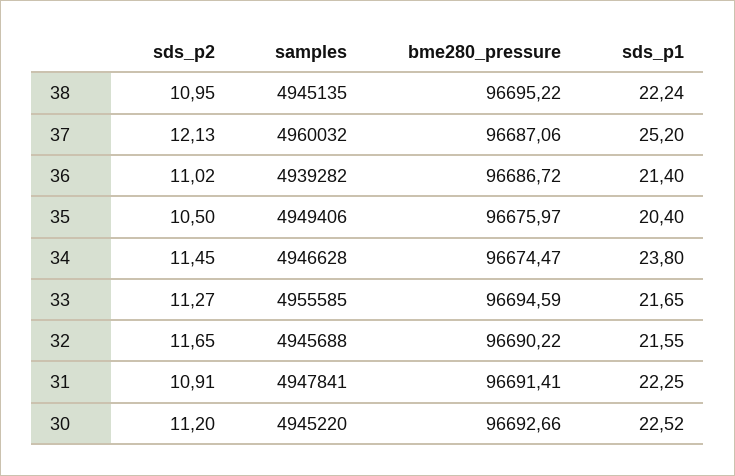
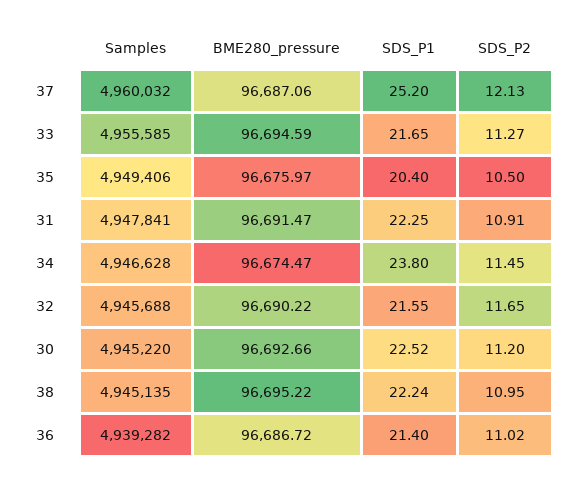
  {
    "sds_p2": {
      "38": 10.95,
      "37": 12.13,
      "36": 11.02,
      "35": 10.5,
      "34": 11.45,
      "33": 11.27,
      "32": 11.65,
      "31": 10.91,
      "30": 11.2
    },
    "samples": {
      "38": 4945135,
      "37": 4960032,
      "36": 4939282,
      "35": 4949406,
      "34": 4946628,
      "33": 4955585,
      "32": 4945688,
      "31": 4947841,
      "30": 4945220
    },
    "bme280_pressure": {
      "38": 96695.22,
      "37": 96687.06,
      "36": 96686.72,
      "35": 96675.97,
      "34": 96674.47,
      "33": 96694.59,
      "32": 96690.22,
-     "31": 96691.41,
+     "31": 96691.47,
      "30": 96692.66
    },
    "sds_p1": {
      "38": 22.24,
      "37": 25.2,
      "36": 21.4,
      "35": 20.4,
      "34": 23.8,
      "33": 21.65,
      "32": 21.55,
      "31": 22.25,
      "30": 22.52
    }
  }

